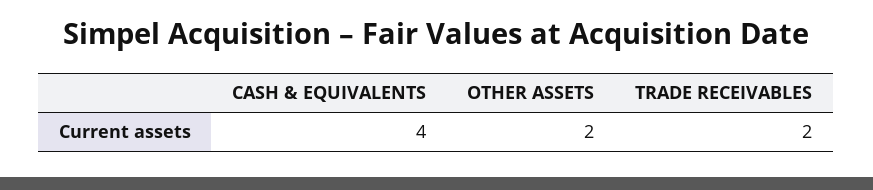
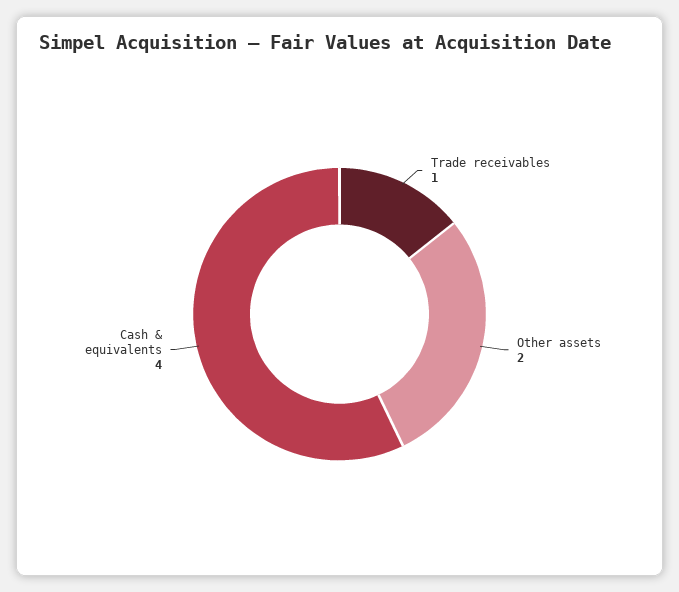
  {
    "CASH & EQUIVALENTS": 4,
    "OTHER ASSETS": 2,
-   "TRADE RECEIVABLES": 2
+   "TRADE RECEIVABLES": 1
  }

